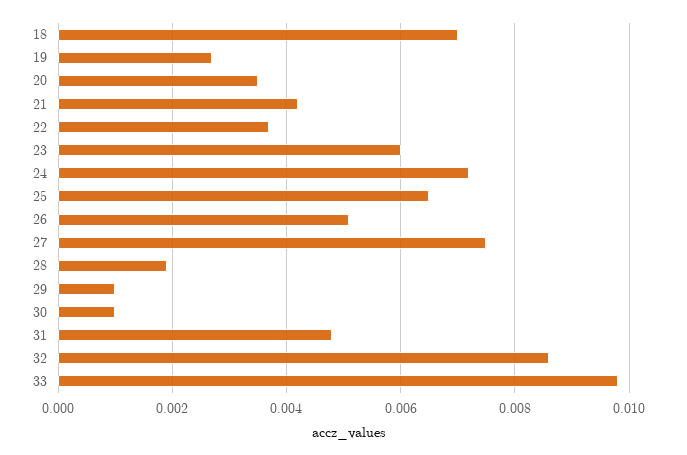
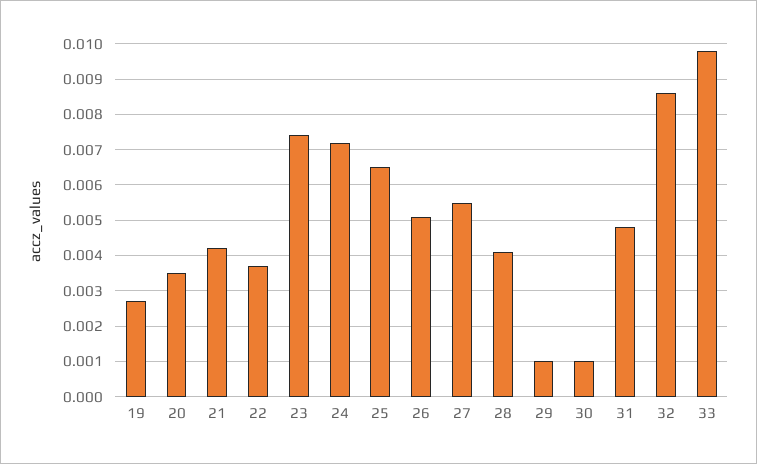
  {
-   "18": 0.007,
    "19": 0.0025,
    "20": 0.0035,
    "21": 0.004,
    "22": 0.0035,
-   "23": 0.006,
+   "23": 0.0075,
    "24": 0.007,
    "25": 0.0065,
    "26": 0.005,
-   "27": 0.0075,
+   "27": 0.0055,
-   "28": 0.002,
+   "28": 0.004,
    "29": 0.001,
    "30": 0.001,
    "31": 0.005,
    "32": 0.0085,
    "33": 0.01
  }

